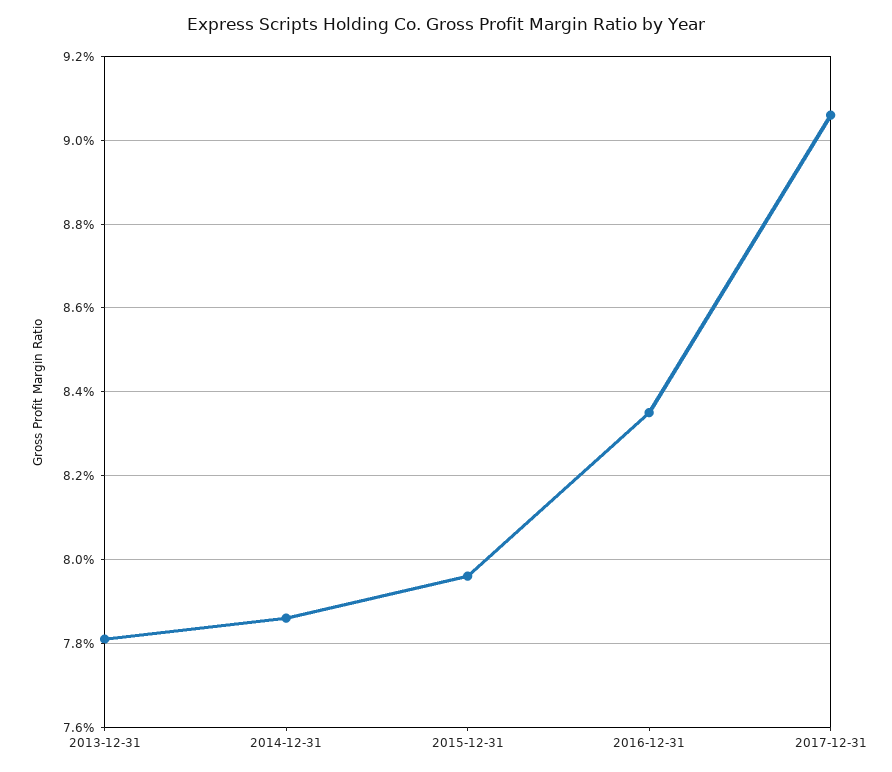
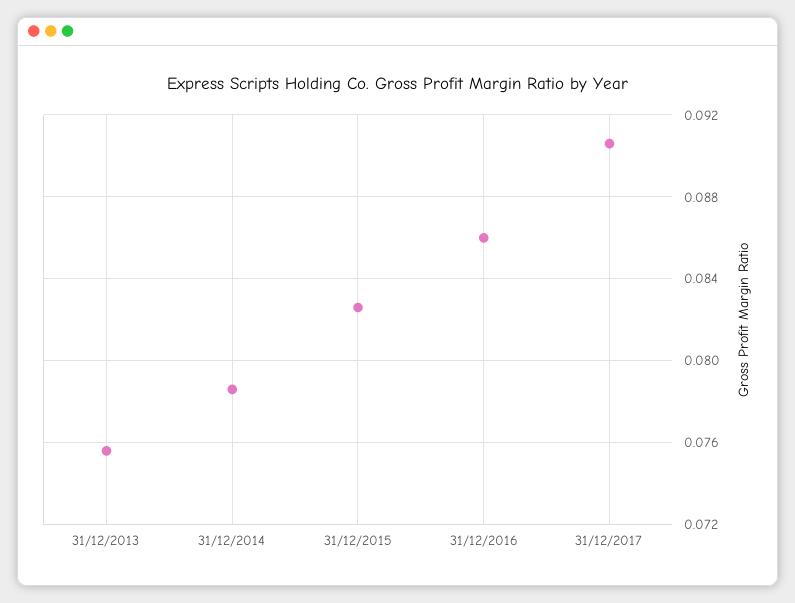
  {
-   "2013-12-31": 0.078,
+   "2013-12-31": 0.0755,
    "2014-12-31": 0.0785,
-   "2015-12-31": 0.0795,
+   "2015-12-31": 0.0825,
-   "2016-12-31": 0.0835,
+   "2016-12-31": 0.086,
    "2017-12-31": 0.0905
  }

